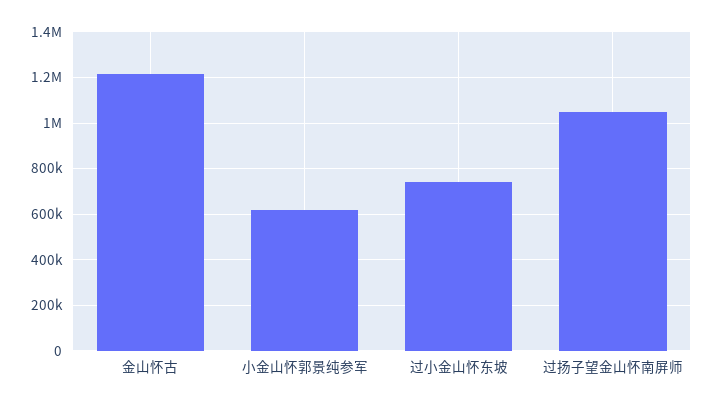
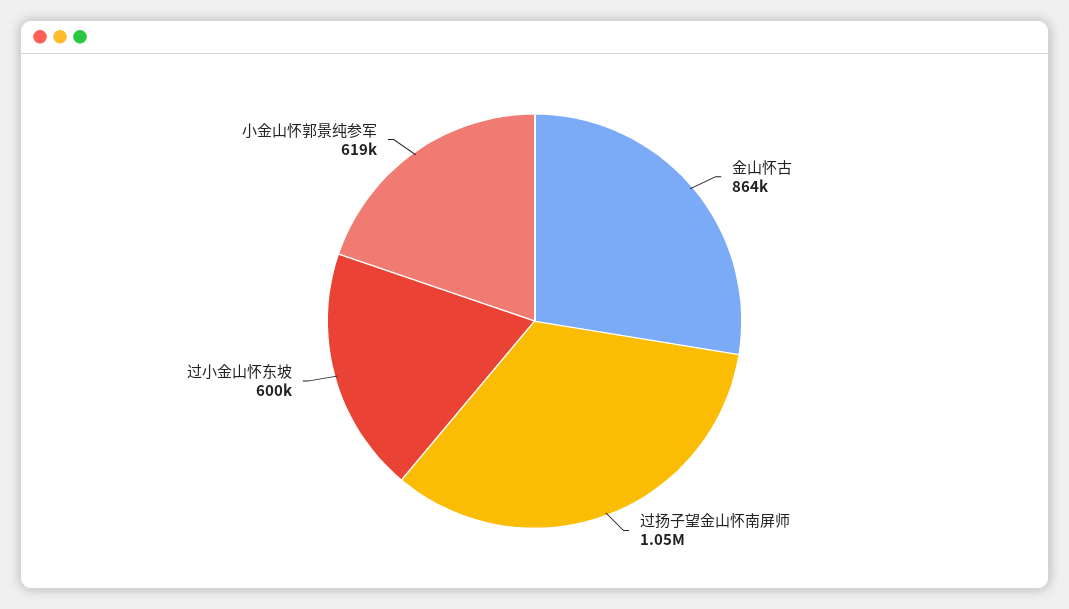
  {
-   "金山怀古": 1200000,
+   "金山怀古": 864000,
    "小金山怀郭景纯参军": 619000,
-   "过小金山怀东坡": 750000,
+   "过小金山怀东坡": 600000,
    "过扬子望金山怀南屏师": 1050000
  }

